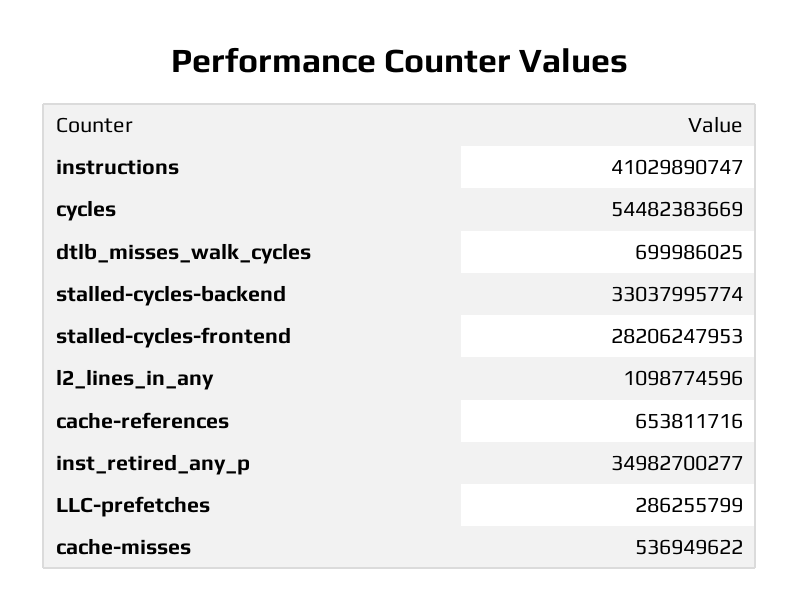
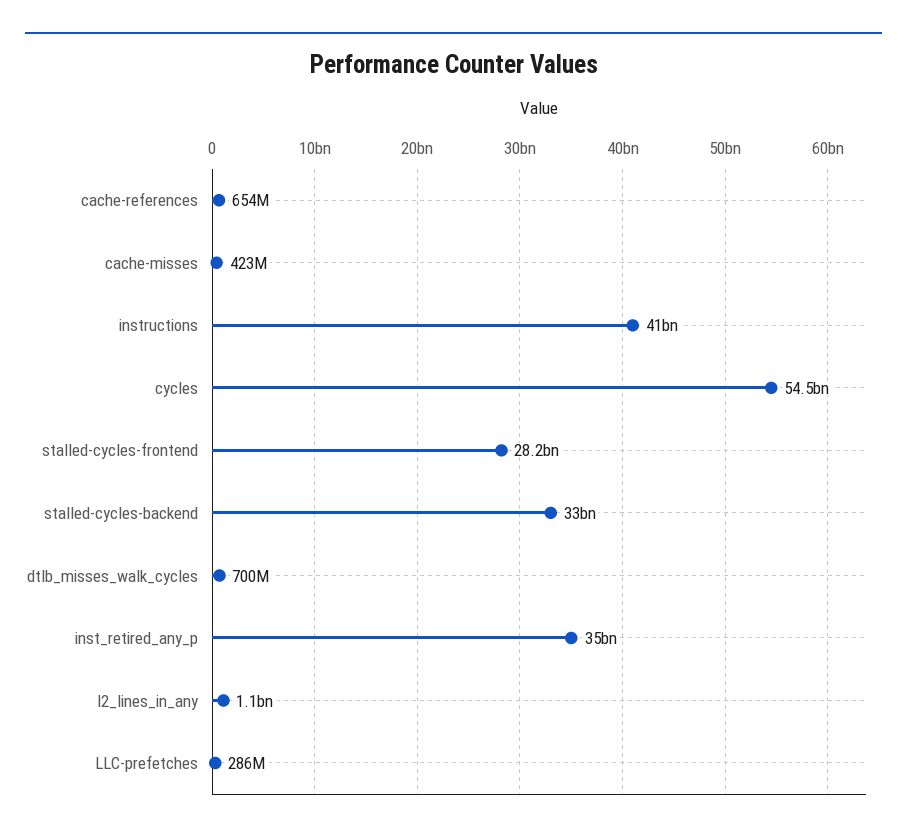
  {
    "instructions": 41029890747,
    "cycles": 54482383669,
    "dtlb_misses_walk_cycles": 699986025,
    "stalled-cycles-backend": 33037995774,
    "stalled-cycles-frontend": 28206247953,
    "l2_lines_in_any": 1098774596,
    "cache-references": 653811716,
    "inst_retired_any_p": 34982700277,
    "LLC-prefetches": 286255799,
-   "cache-misses": 536949622
+   "cache-misses": 423000000
  }

